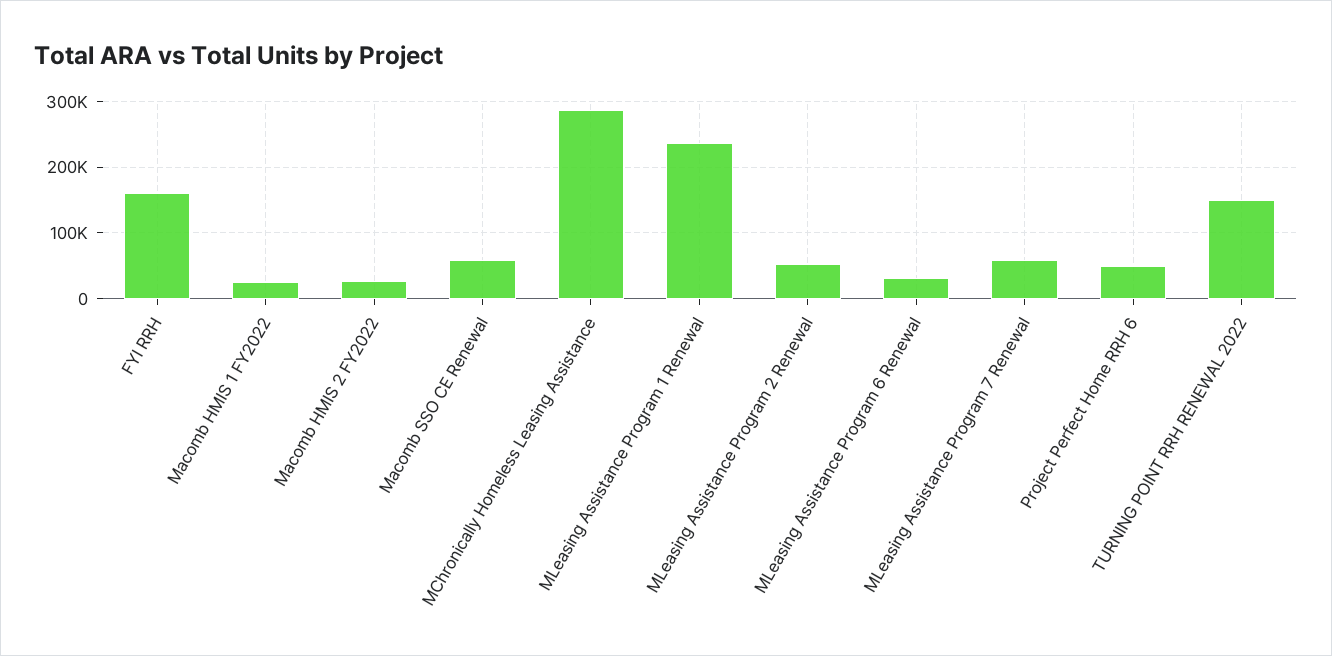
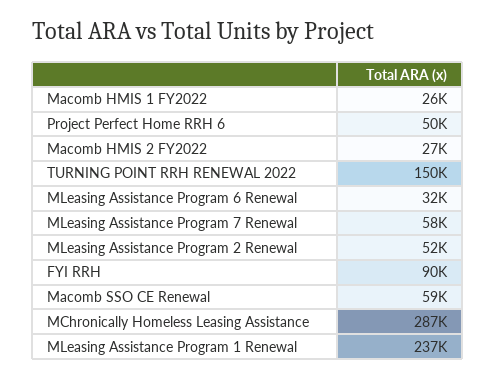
  {
-   "FYI RRH": 160000,
+   "FYI RRH": 90000,
    "Macomb HMIS 1 FY2022": 26000,
    "Macomb HMIS 2 FY2022": 27000,
    "Macomb SSO CE Renewal": 59000,
    "MChronically Homeless Leasing Assistance": 287000,
    "MLeasing Assistance Program 1 Renewal": 237000,
    "MLeasing Assistance Program 2 Renewal": 52000,
    "MLeasing Assistance Program 6 Renewal": 32000,
    "MLeasing Assistance Program 7 Renewal": 58000,
    "Project Perfect Home RRH 6": 50000,
    "TURNING POINT RRH RENEWAL 2022": 150000
  }

